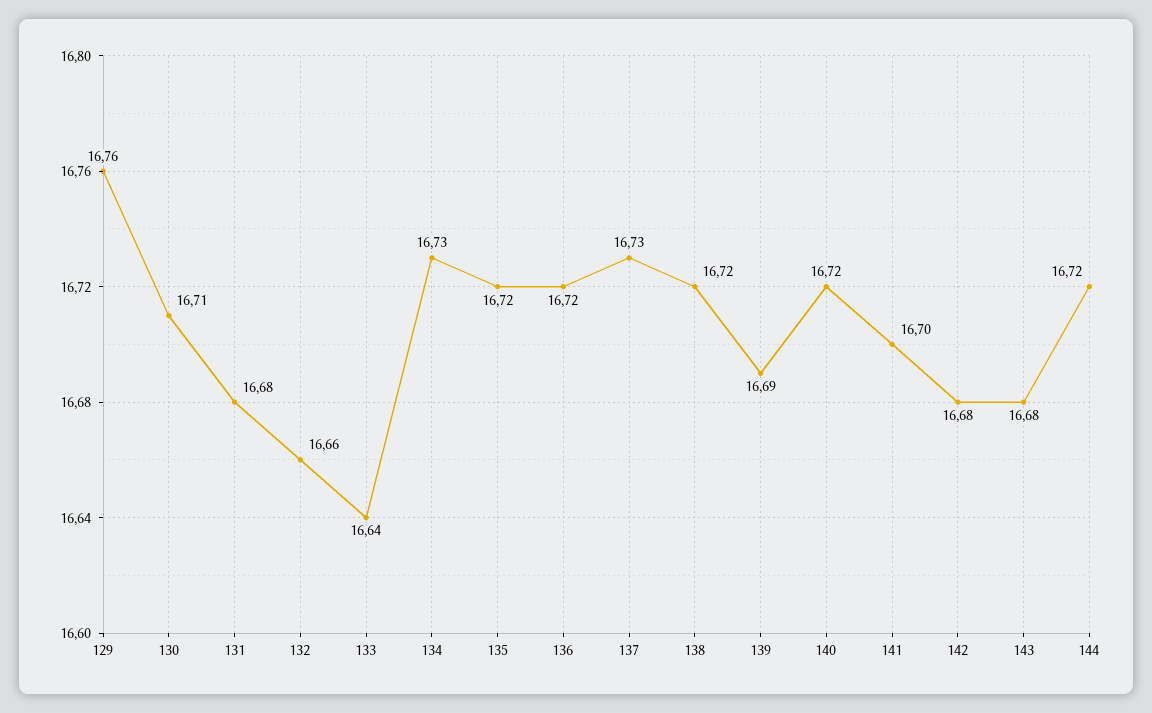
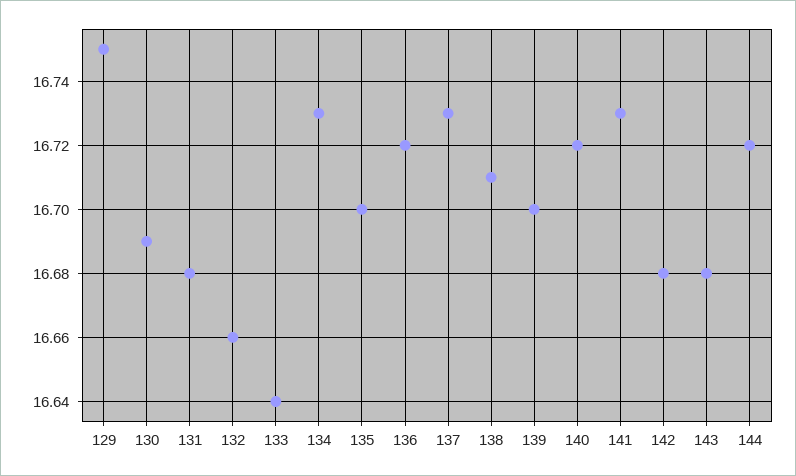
  {
-   "129": 16.76,
+   "129": 16.75,
-   "130": 16.71,
+   "130": 16.69,
    "131": 16.68,
    "132": 16.66,
    "133": 16.64,
    "134": 16.73,
-   "135": 16.72,
+   "135": 16.7,
    "136": 16.72,
    "137": 16.73,
-   "138": 16.72,
+   "138": 16.71,
-   "139": 16.69,
+   "139": 16.7,
    "140": 16.72,
-   "141": 16.7,
+   "141": 16.73,
    "142": 16.68,
    "143": 16.68,
    "144": 16.72
  }

